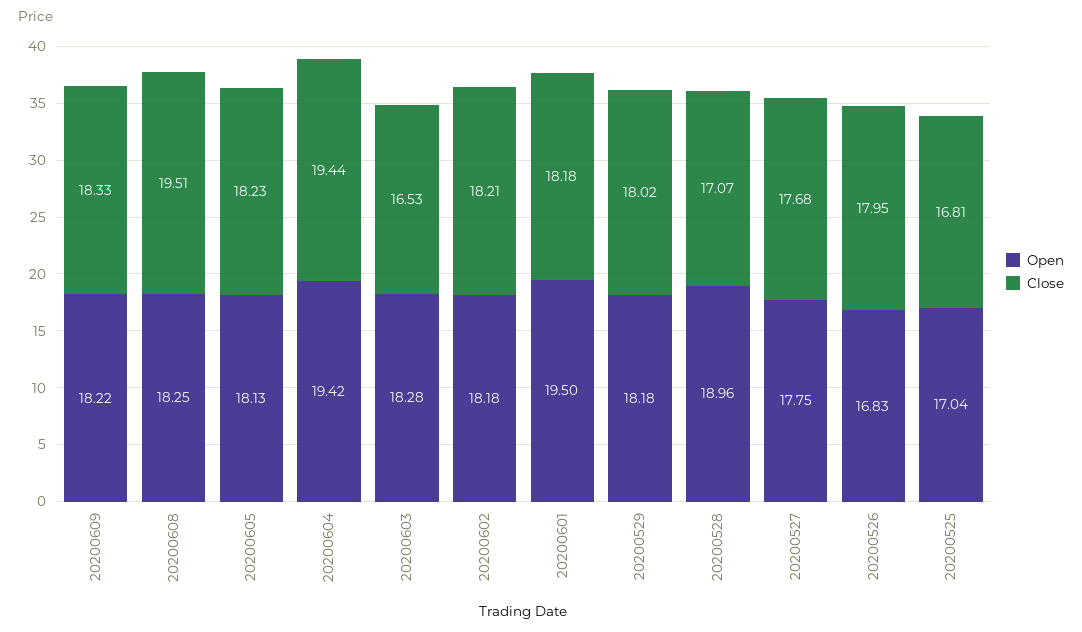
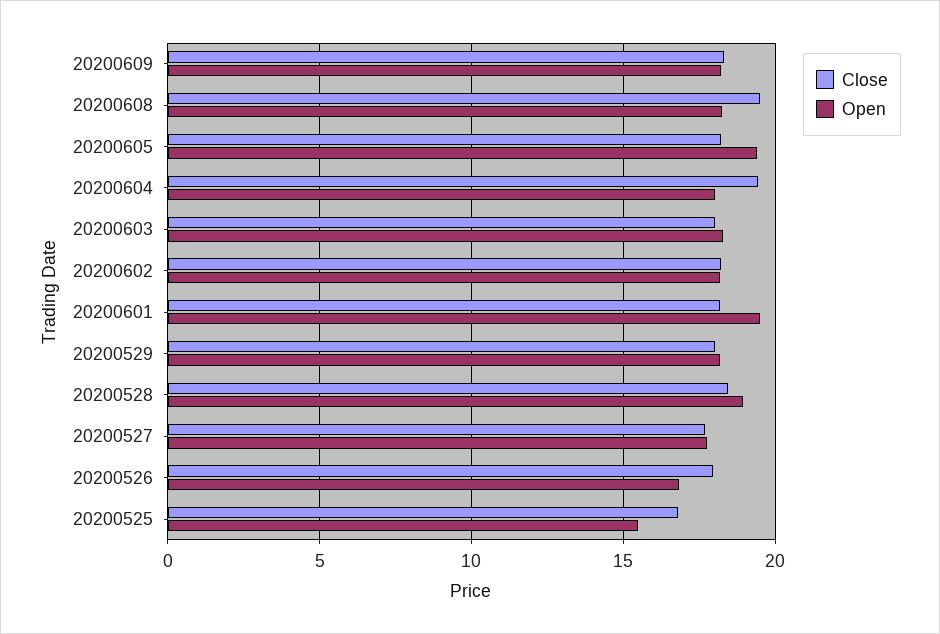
  {
    "Open": {
      "20200609": 18.22,
      "20200608": 18.25,
-     "20200605": 18.13,
+     "20200605": 19.5,
-     "20200604": 19.42,
+     "20200604": 18,
      "20200603": 18.28,
      "20200602": 18.18,
      "20200601": 19.5,
      "20200529": 18.18,
      "20200528": 18.96,
      "20200527": 17.75,
      "20200526": 16.83,
-     "20200525": 17.04
+     "20200525": 15.5
    },
    "Close": {
      "20200609": 18.33,
      "20200608": 19.51,
      "20200605": 18.23,
      "20200604": 19.44,
-     "20200603": 16.53,
+     "20200603": 18,
      "20200602": 18.21,
      "20200601": 18.18,
      "20200529": 18.02,
-     "20200528": 17.07,
+     "20200528": 18.5,
      "20200527": 17.68,
      "20200526": 17.95,
      "20200525": 16.81
    }
  }

